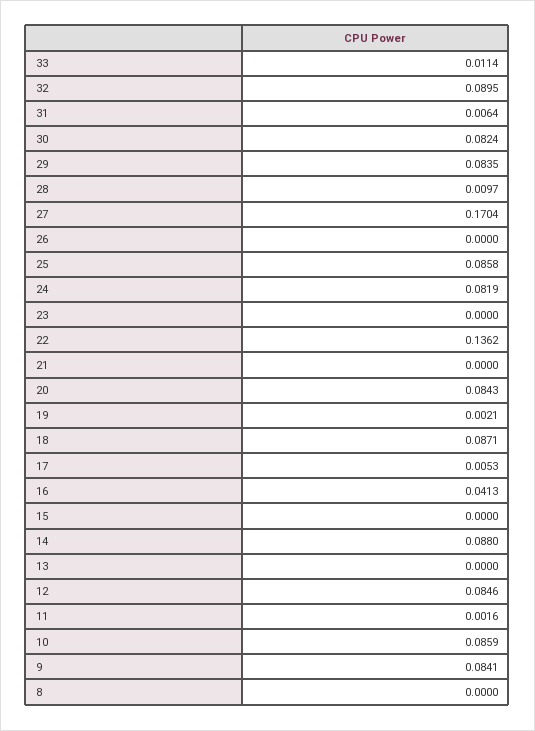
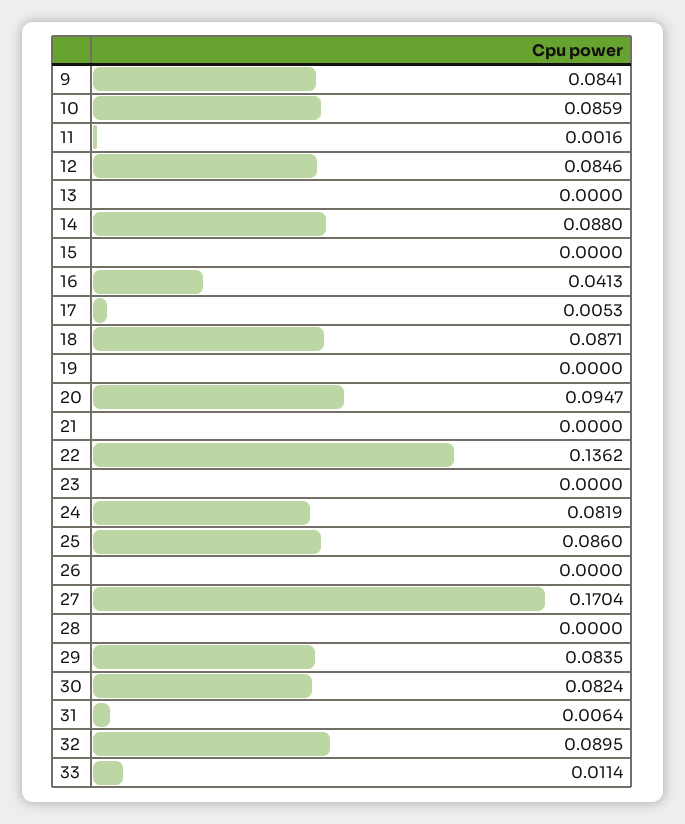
  {
    "33": 0.0114,
    "32": 0.0895,
    "31": 0.0064,
    "30": 0.0824,
    "29": 0.0835,
-   "28": 0.0097,
+   "28": 0,
    "27": 0.1704,
    "26": 0,
-   "25": 0.0858,
+   "25": 0.086,
    "24": 0.0819,
    "23": 0,
    "22": 0.1362,
    "21": 0,
-   "20": 0.0843,
+   "20": 0.0947,
-   "19": 0.0021,
+   "19": 0,
    "18": 0.0871,
    "17": 0.0053,
    "16": 0.0413,
    "15": 0,
    "14": 0.088,
    "13": 0,
    "12": 0.0846,
    "11": 0.0016,
    "10": 0.0859,
-   "9": 0.0841,
+   "9": 0.0841
-   "8": 0
  }

